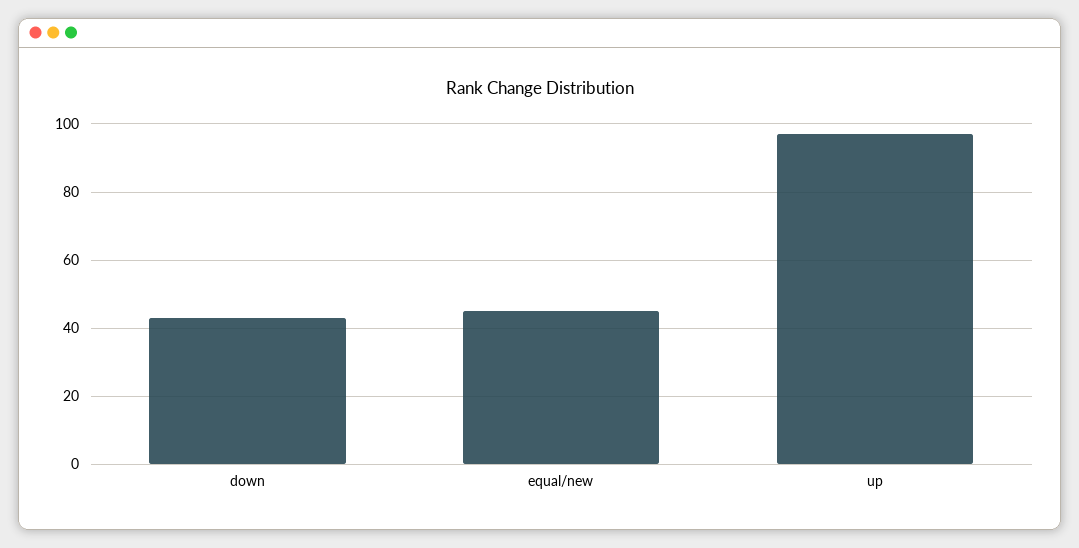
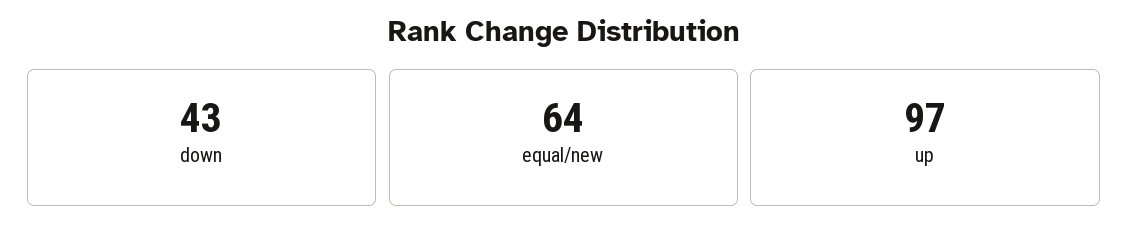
  {
    "down": 43,
-   "equal/new": 45,
+   "equal/new": 64,
    "up": 97
  }

